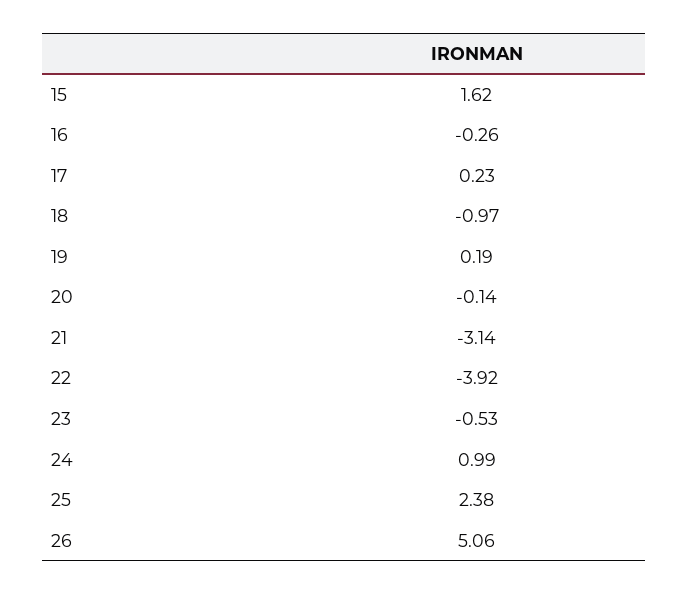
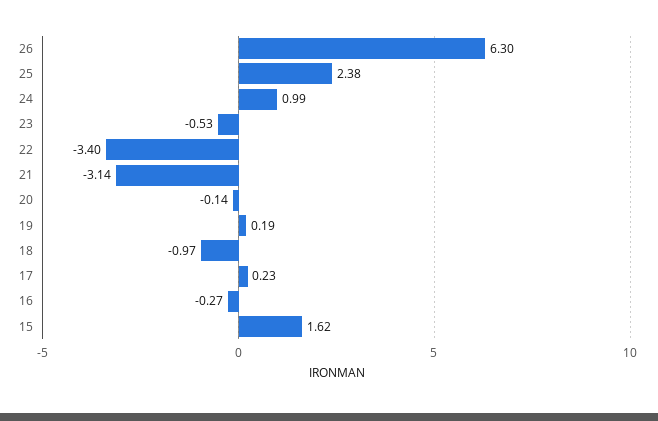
  {
    "15": 1.62,
-   "16": -0.26,
+   "16": -0.27,
    "17": 0.23,
    "18": -0.97,
    "19": 0.19,
    "20": -0.14,
    "21": -3.14,
-   "22": -3.92,
+   "22": -3.4,
    "23": -0.53,
    "24": 0.99,
    "25": 2.38,
-   "26": 5.06
+   "26": 6.3
  }

